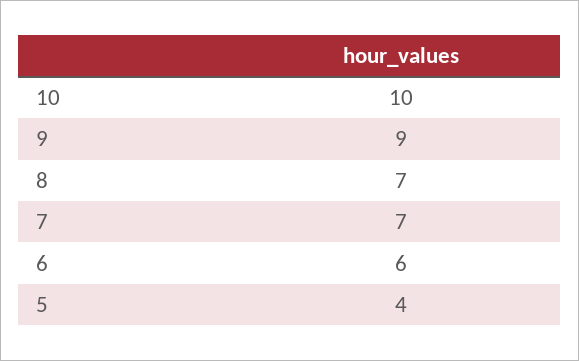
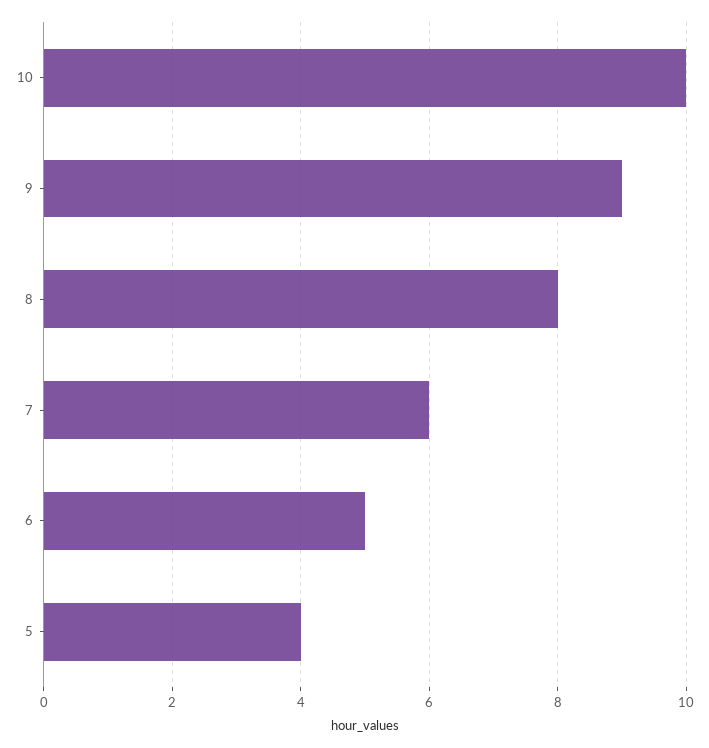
  {
    "10": 10,
    "9": 9,
-   "8": 7,
+   "8": 8,
-   "7": 7,
+   "7": 6,
-   "6": 6,
+   "6": 5,
    "5": 4
  }

